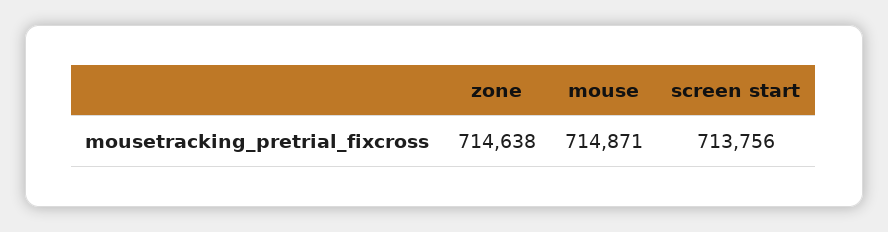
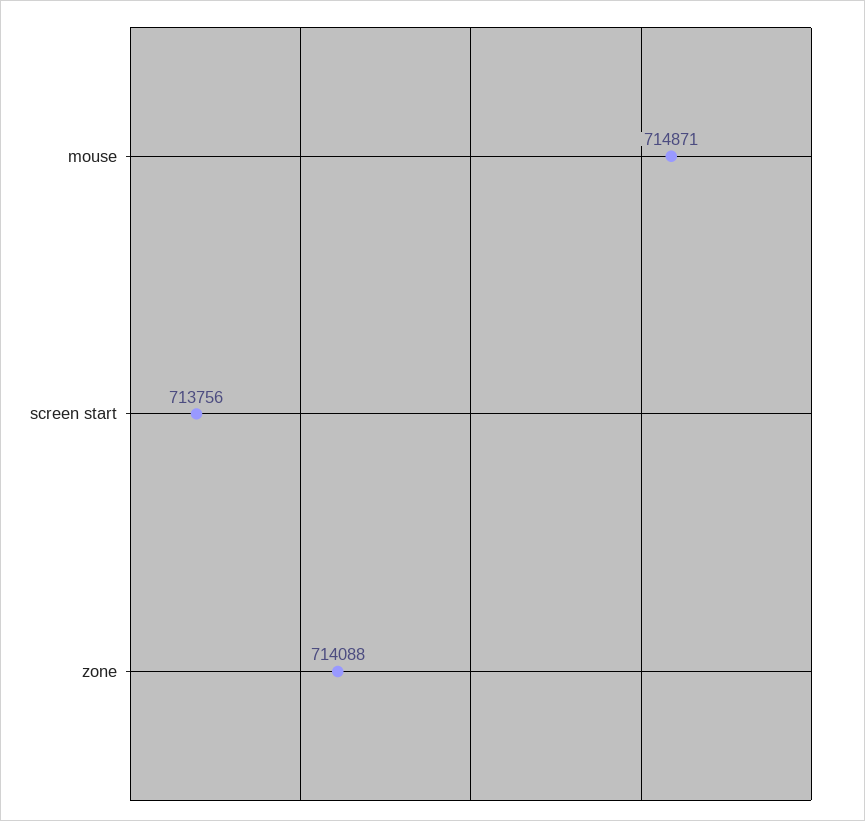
  {
-   "zone": 714638,
+   "zone": 714088,
    "mouse": 714871,
    "screen start": 713756
  }

